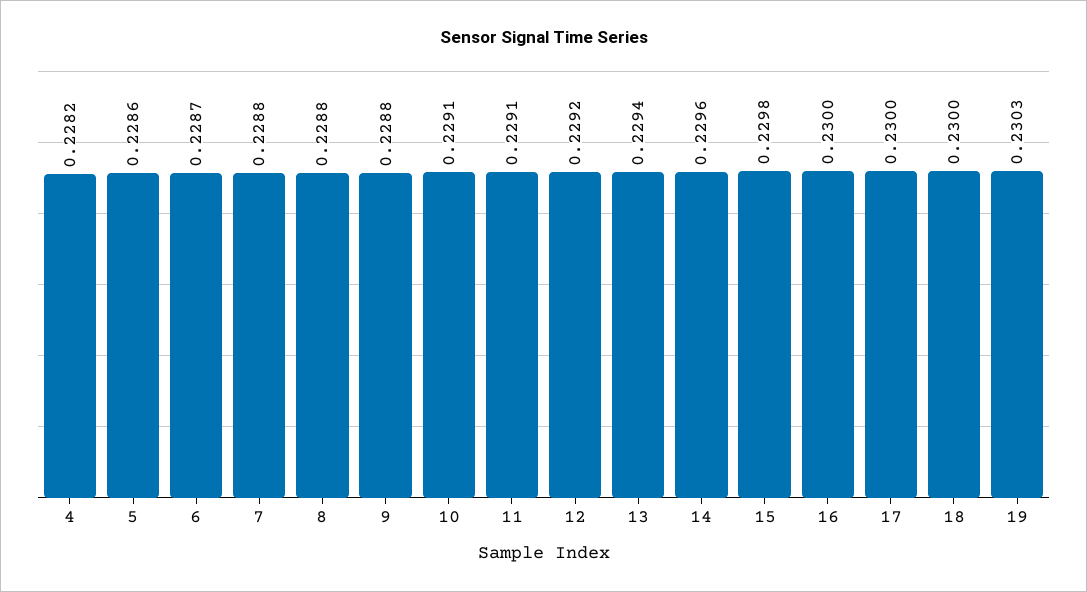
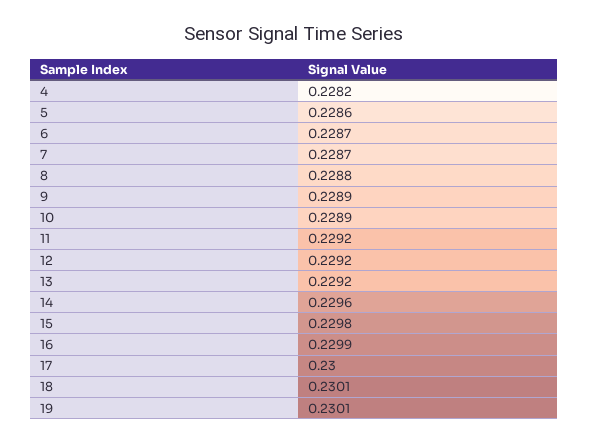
  {
    "4": 0.2282,
    "5": 0.2286,
    "6": 0.2287,
-   "7": 0.2288,
+   "7": 0.2287,
    "8": 0.2288,
-   "9": 0.2288,
+   "9": 0.2289,
-   "10": 0.2291,
+   "10": 0.2289,
-   "11": 0.2291,
+   "11": 0.2292,
    "12": 0.2292,
-   "13": 0.2294,
+   "13": 0.2292,
    "14": 0.2296,
    "15": 0.2298,
-   "16": 0.23,
+   "16": 0.2299,
    "17": 0.23,
-   "18": 0.23,
+   "18": 0.2301,
-   "19": 0.2303
+   "19": 0.2301
  }

